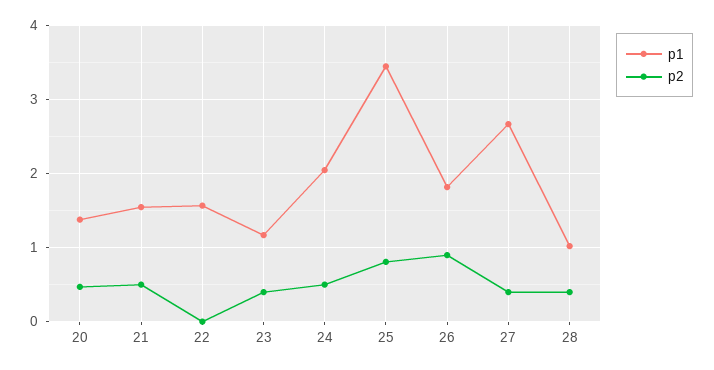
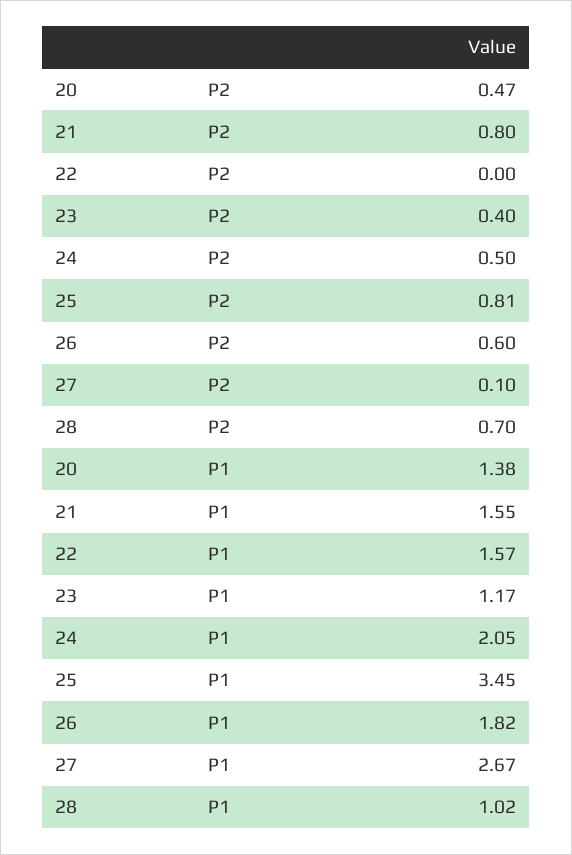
  {
    "p1": {
      "20": 1.38,
      "21": 1.55,
      "22": 1.57,
      "23": 1.17,
      "24": 2.05,
      "25": 3.45,
      "26": 1.82,
      "27": 2.67,
      "28": 1.02
    },
    "p2": {
      "20": 0.47,
-     "21": 0.5,
+     "21": 0.8,
      "22": 0,
      "23": 0.4,
      "24": 0.5,
      "25": 0.81,
-     "26": 0.9,
+     "26": 0.6,
-     "27": 0.4,
+     "27": 0.1,
-     "28": 0.4
+     "28": 0.7
    }
  }

